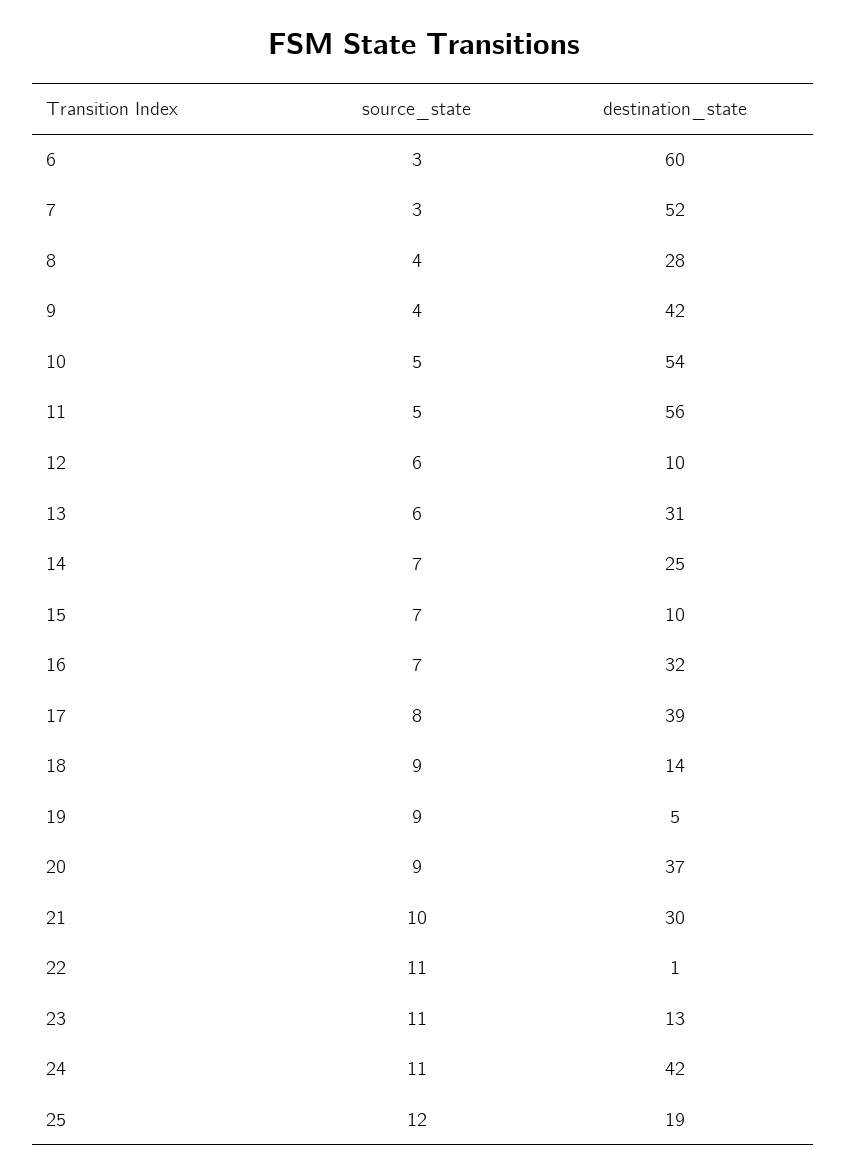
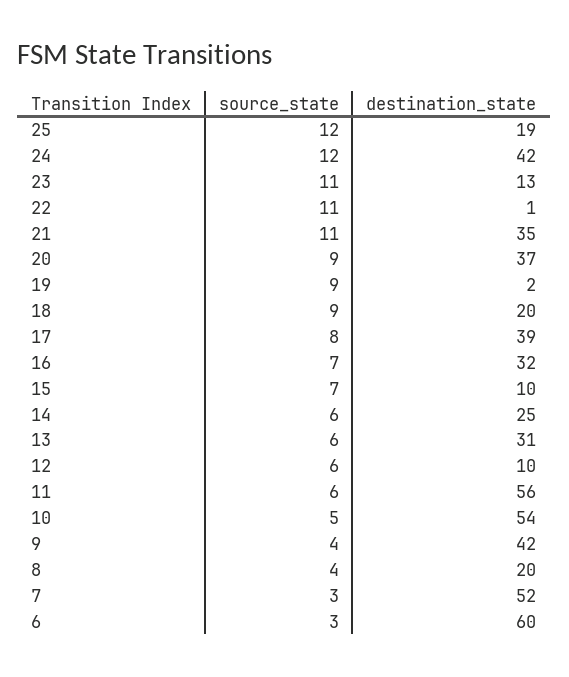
  {
    "source_state": {
      "6": 3,
      "7": 3,
      "8": 4,
      "9": 4,
      "10": 5,
-     "11": 5,
+     "11": 6,
      "12": 6,
      "13": 6,
-     "14": 7,
+     "14": 6,
      "15": 7,
      "16": 7,
      "17": 8,
      "18": 9,
      "19": 9,
      "20": 9,
-     "21": 10,
+     "21": 11,
      "22": 11,
      "23": 11,
-     "24": 11,
+     "24": 12,
      "25": 12
    },
    "destination_state": {
      "6": 60,
      "7": 52,
-     "8": 28,
+     "8": 20,
      "9": 42,
      "10": 54,
      "11": 56,
      "12": 10,
      "13": 31,
      "14": 25,
      "15": 10,
      "16": 32,
      "17": 39,
-     "18": 14,
+     "18": 20,
-     "19": 5,
+     "19": 2,
      "20": 37,
-     "21": 30,
+     "21": 35,
      "22": 1,
      "23": 13,
      "24": 42,
      "25": 19
    }
  }

